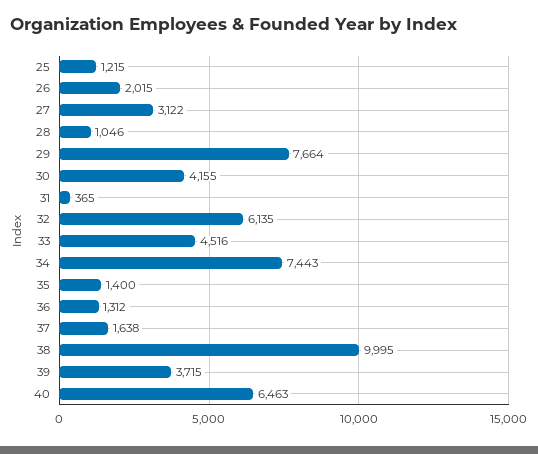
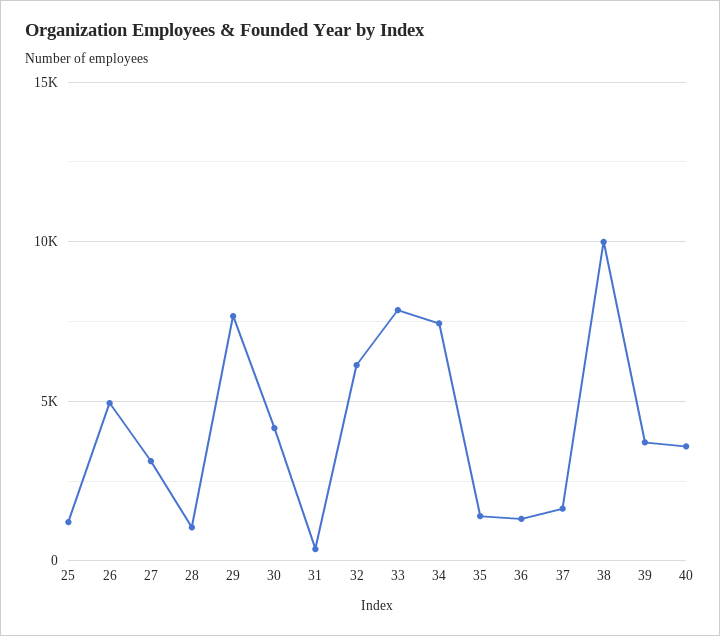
  {
    "25": 1215,
-   "26": 2015,
+   "26": 5000,
    "27": 3122,
    "28": 1046,
    "29": 7664,
    "30": 4155,
    "31": 365,
    "32": 6135,
-   "33": 4516,
+   "33": 8000,
    "34": 7443,
    "35": 1400,
    "36": 1312,
    "37": 1638,
    "38": 9995,
    "39": 3715,
-   "40": 6463
+   "40": 3500
  }

